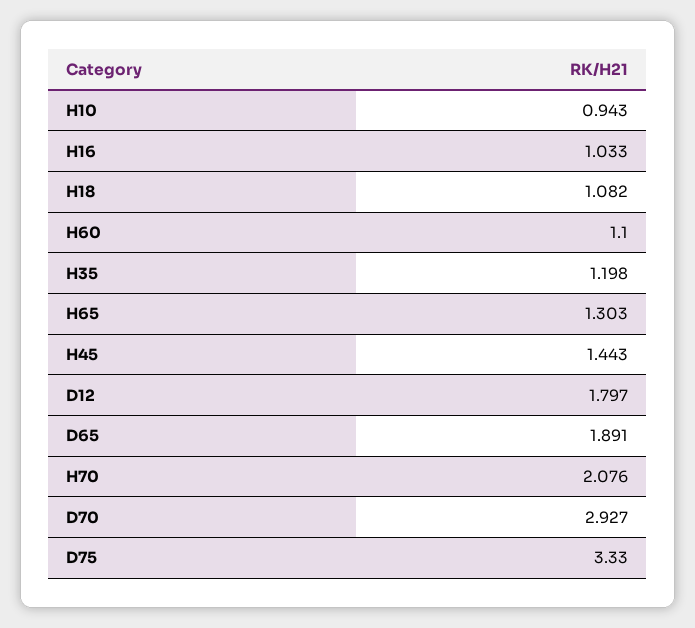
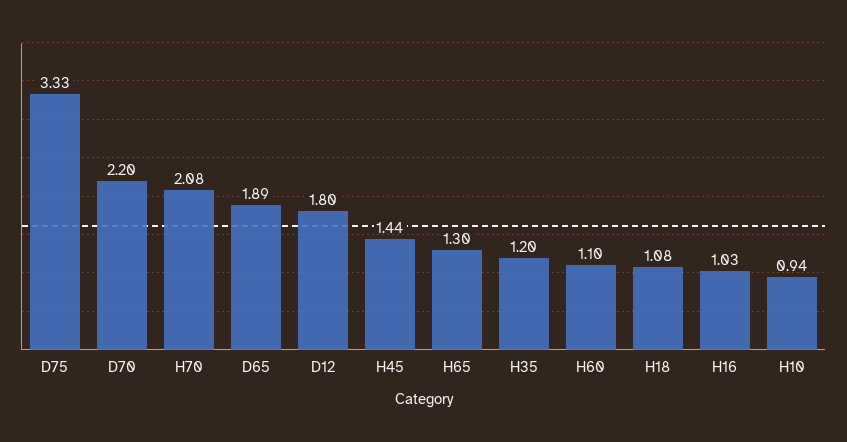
  {
    "H10": 0.943,
    "H16": 1.033,
    "H18": 1.082,
    "H60": 1.1,
    "H35": 1.198,
    "H65": 1.303,
    "H45": 1.443,
    "D12": 1.797,
    "D65": 1.891,
    "H70": 2.076,
-   "D70": 2.927,
+   "D70": 2.2,
    "D75": 3.33
  }

